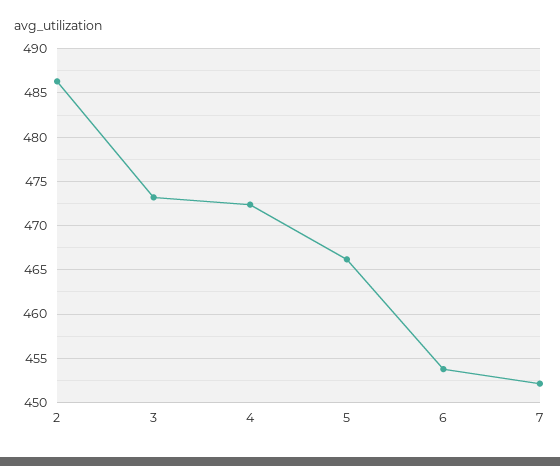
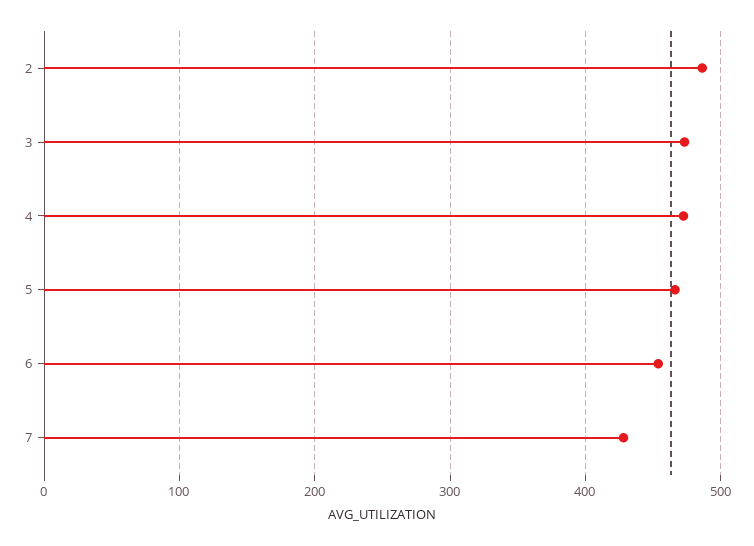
  {
    "2": 486,
    "3": 473,
    "4": 472,
    "5": 466,
    "6": 454,
-   "7": 452
+   "7": 430
  }

